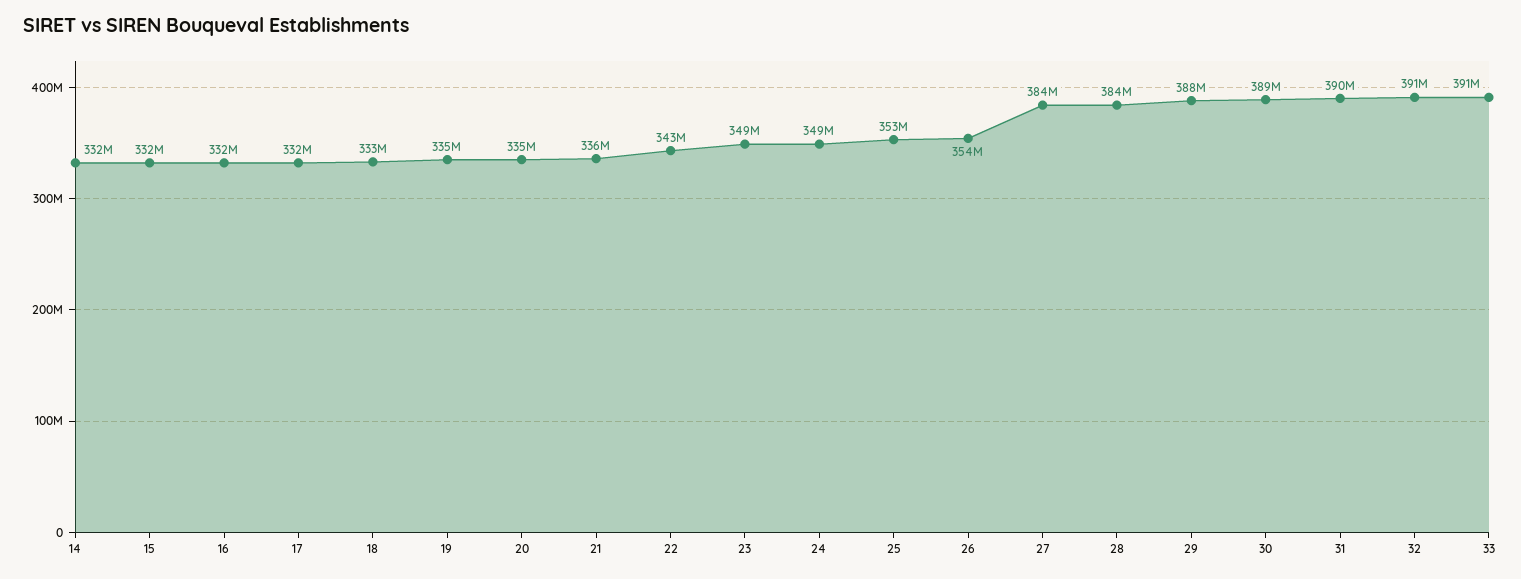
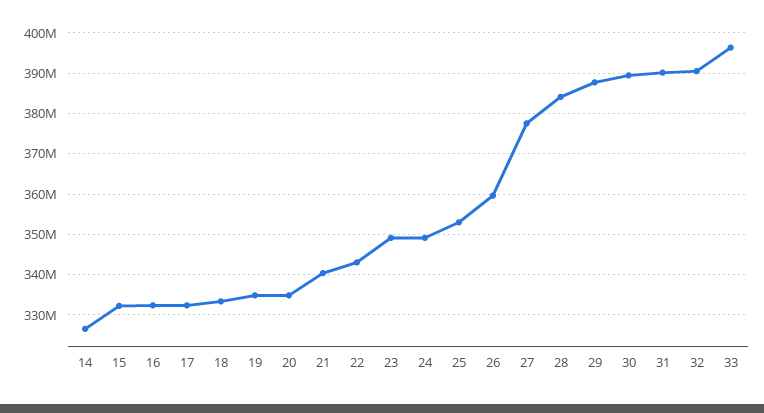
  {
-   "14": 332000000,
+   "14": 326000000,
    "15": 332000000,
    "16": 332000000,
    "17": 332000000,
    "18": 333000000,
    "19": 335000000,
    "20": 335000000,
-   "21": 336000000,
+   "21": 340000000,
    "22": 343000000,
    "23": 349000000,
    "24": 349000000,
    "25": 353000000,
-   "26": 354000000,
+   "26": 360000000,
-   "27": 384000000,
+   "27": 378000000,
    "28": 384000000,
    "29": 388000000,
    "30": 389000000,
    "31": 390000000,
    "32": 391000000,
-   "33": 391000000
+   "33": 396000000
  }

